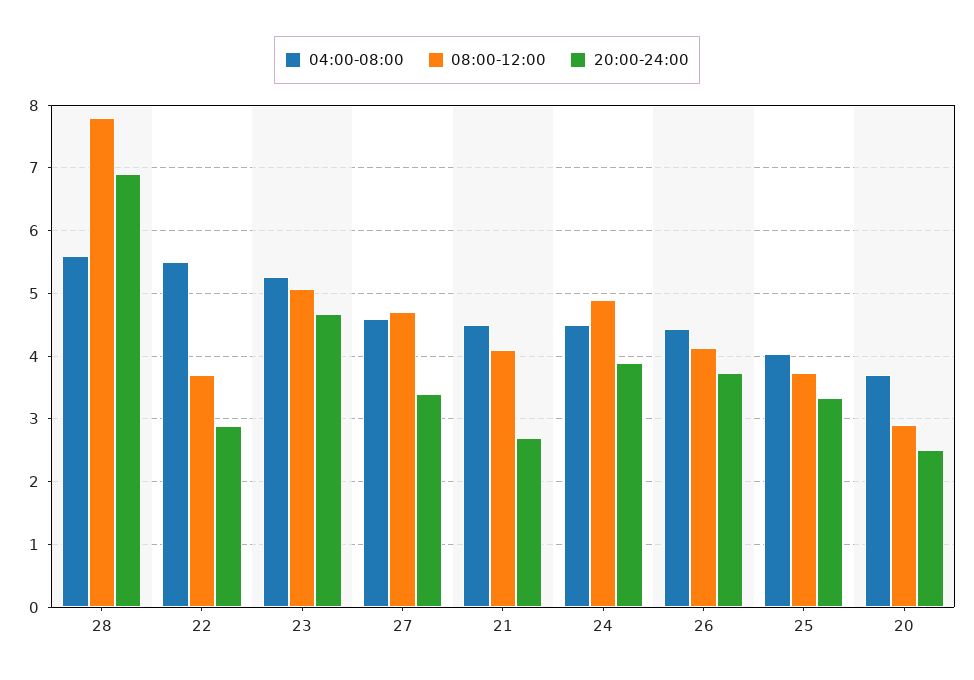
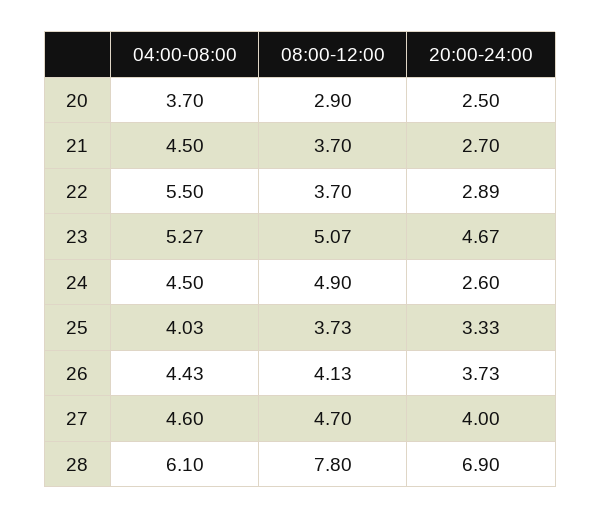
  {
    "04:00-08:00": {
-     "28": 5.6,
+     "28": 6.1,
      "22": 5.5,
      "23": 5.27,
      "27": 4.6,
      "21": 4.5,
      "24": 4.5,
      "26": 4.43,
      "25": 4.03,
      "20": 3.7
    },
    "08:00-12:00": {
      "28": 7.8,
      "22": 3.7,
      "23": 5.07,
      "27": 4.7,
-     "21": 4.1,
+     "21": 3.7,
      "24": 4.9,
      "26": 4.13,
      "25": 3.73,
      "20": 2.9
    },
    "20:00-24:00": {
      "28": 6.9,
      "22": 2.89,
      "23": 4.67,
-     "27": 3.4,
+     "27": 4,
      "21": 2.7,
-     "24": 3.9,
+     "24": 2.6,
      "26": 3.73,
      "25": 3.33,
      "20": 2.5
    }
  }

